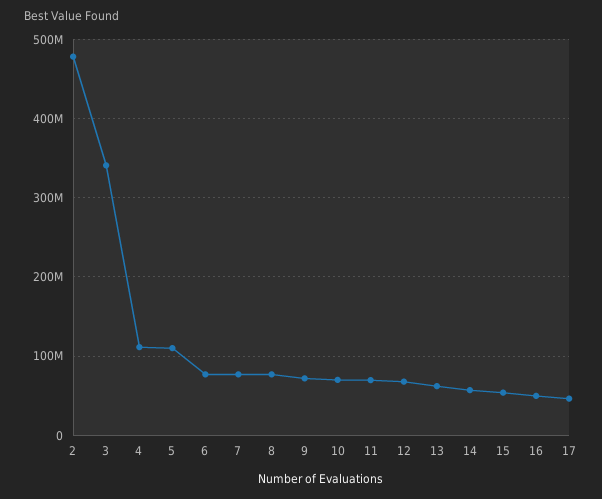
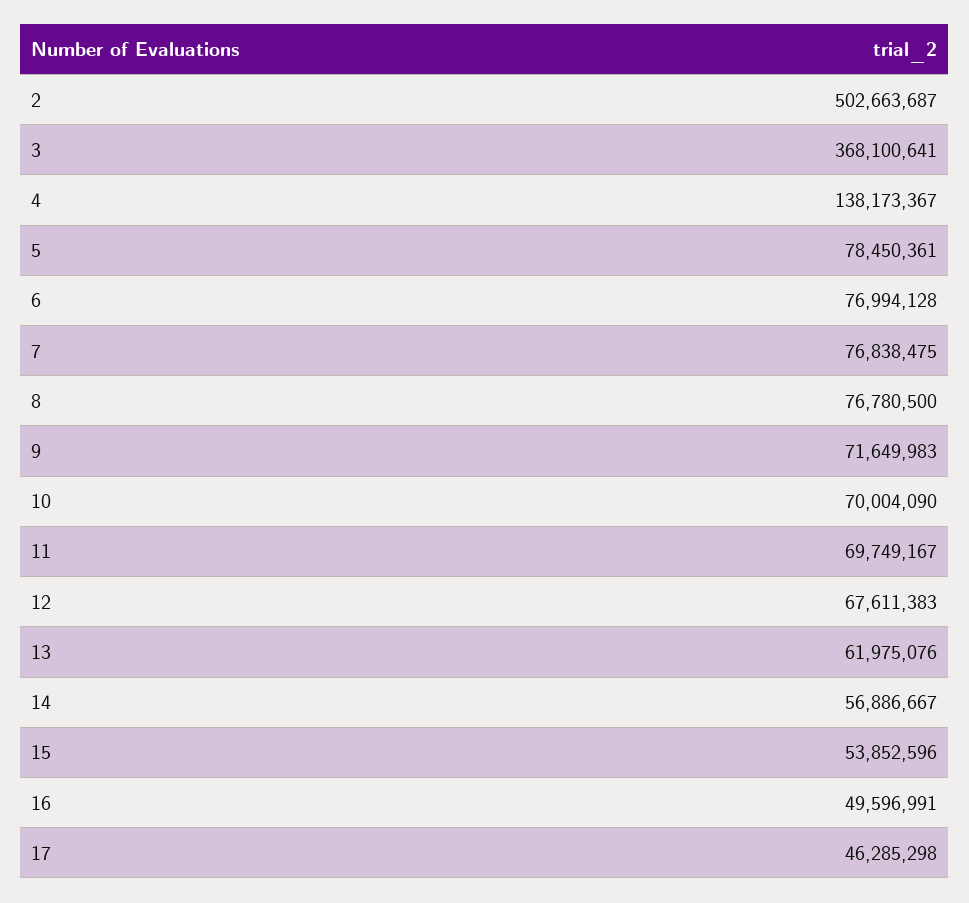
  {
-   "2": 480000000,
+   "2": 502663687,
-   "3": 340000000,
+   "3": 368100641,
-   "4": 110000000,
+   "4": 138173367,
-   "5": 110000000,
+   "5": 78450361,
    "6": 76994128,
    "7": 76838475,
    "8": 76780500,
    "9": 71649983,
    "10": 70004090,
    "11": 69749167,
    "12": 67611383,
    "13": 61975076,
    "14": 56886667,
    "15": 53852596,
    "16": 49596991,
    "17": 46285298
  }

